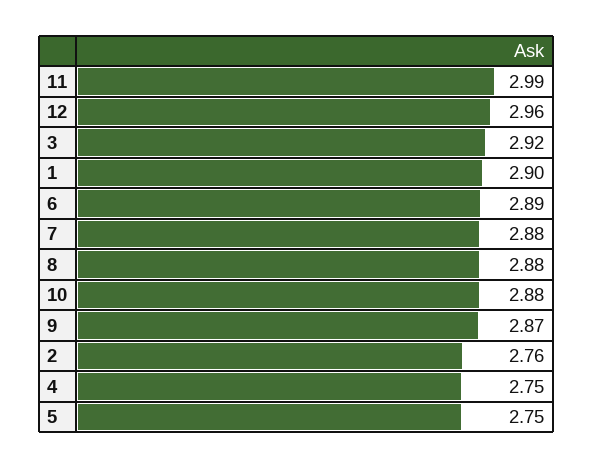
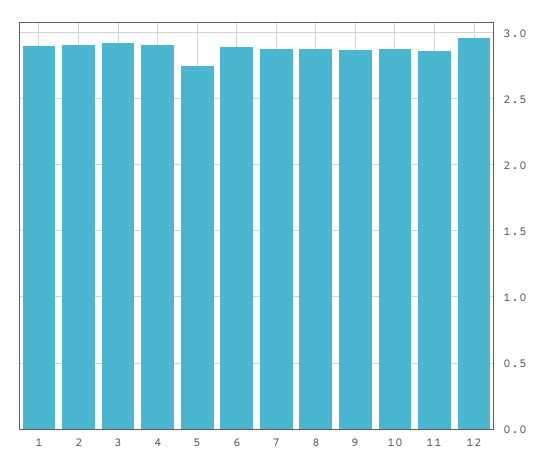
  {
-   "11": 2.99,
+   "11": 2.85,
    "12": 2.96,
    "3": 2.92,
    "1": 2.9,
    "6": 2.89,
    "7": 2.88,
    "8": 2.88,
    "10": 2.88,
    "9": 2.87,
-   "2": 2.76,
+   "2": 2.9,
-   "4": 2.75,
+   "4": 2.9,
    "5": 2.75
  }

